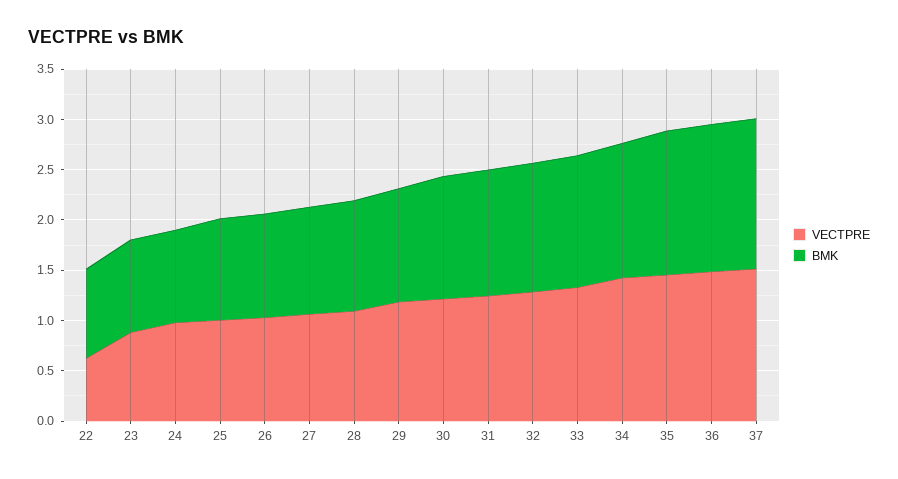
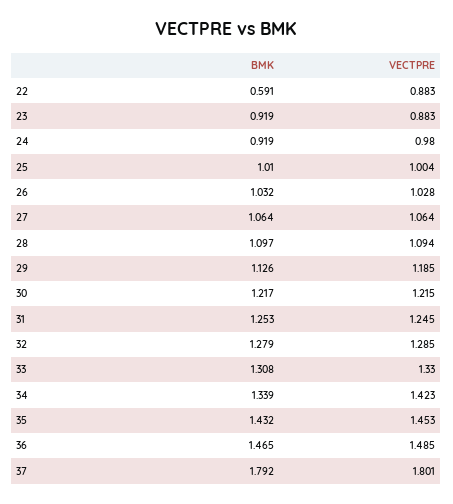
  {
    "VECTPRE": {
-     "22": 0.6,
+     "22": 0.883,
      "23": 0.883,
      "24": 0.98,
      "25": 1.004,
      "26": 1.028,
      "27": 1.064,
      "28": 1.094,
      "29": 1.185,
      "30": 1.215,
      "31": 1.245,
      "32": 1.285,
      "33": 1.33,
      "34": 1.423,
      "35": 1.453,
      "36": 1.485,
-     "37": 1.5
+     "37": 1.801
    },
    "BMK": {
-     "22": 0.9,
+     "22": 0.591,
      "23": 0.919,
      "24": 0.919,
      "25": 1.01,
      "26": 1.032,
      "27": 1.064,
      "28": 1.097,
      "29": 1.126,
      "30": 1.217,
      "31": 1.253,
      "32": 1.279,
      "33": 1.308,
      "34": 1.339,
      "35": 1.432,
      "36": 1.465,
-     "37": 1.5
+     "37": 1.792
    }
  }

